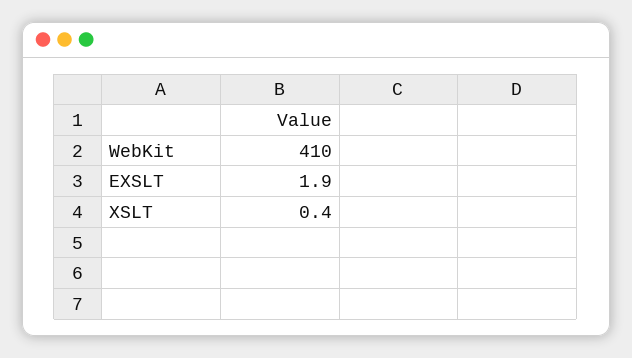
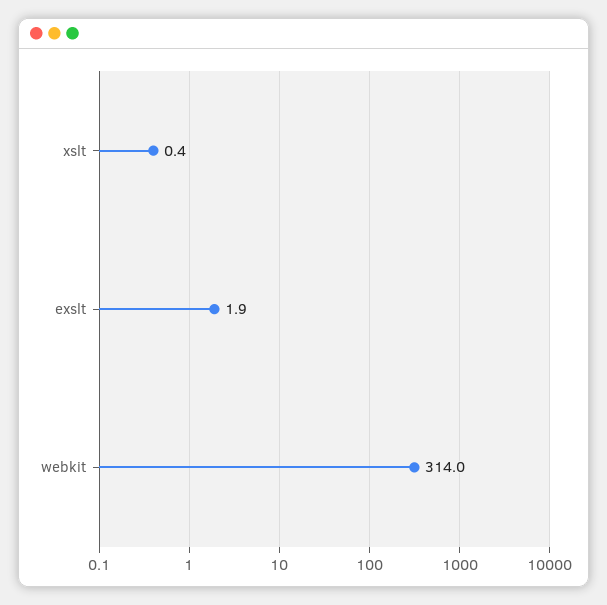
  {
-   "WebKit": 410,
+   "WebKit": 314,
    "EXSLT": 1.9,
    "XSLT": 0.4
  }

